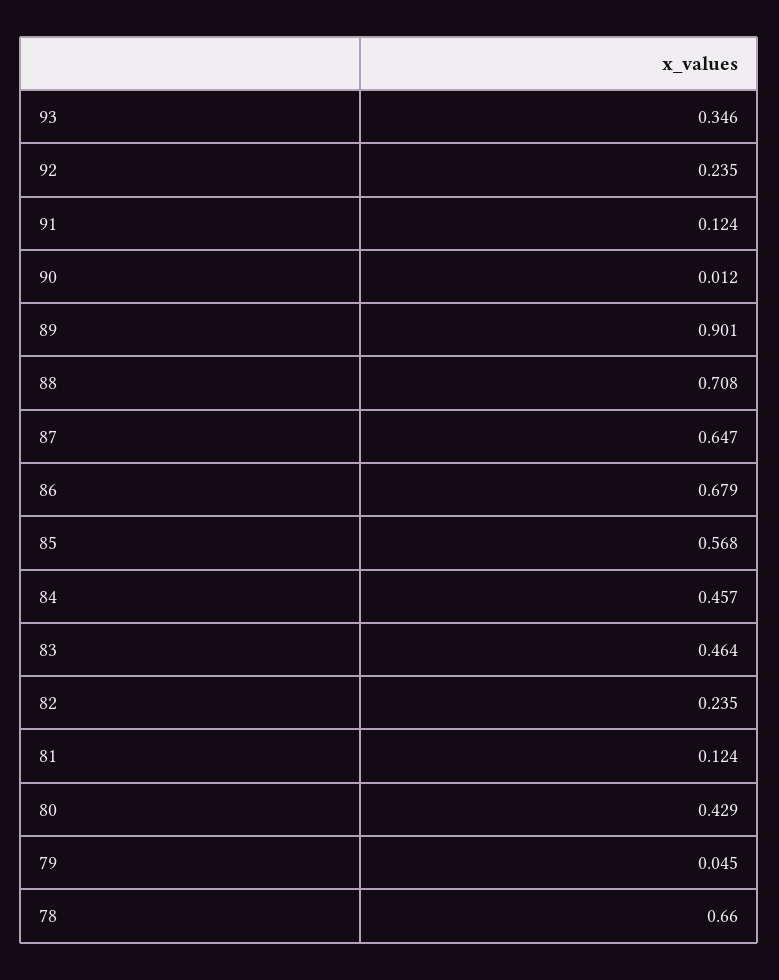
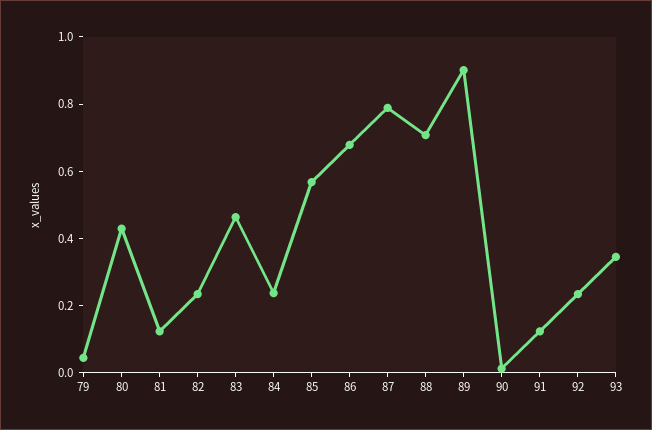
  {
    "93": 0.346,
    "92": 0.235,
    "91": 0.124,
    "90": 0.012,
    "89": 0.901,
    "88": 0.708,
-   "87": 0.647,
+   "87": 0.8,
    "86": 0.679,
    "85": 0.568,
-   "84": 0.457,
+   "84": 0.25,
    "83": 0.464,
    "82": 0.235,
    "81": 0.124,
    "80": 0.429,
-   "79": 0.045,
+   "79": 0.045
-   "78": 0.66
  }

